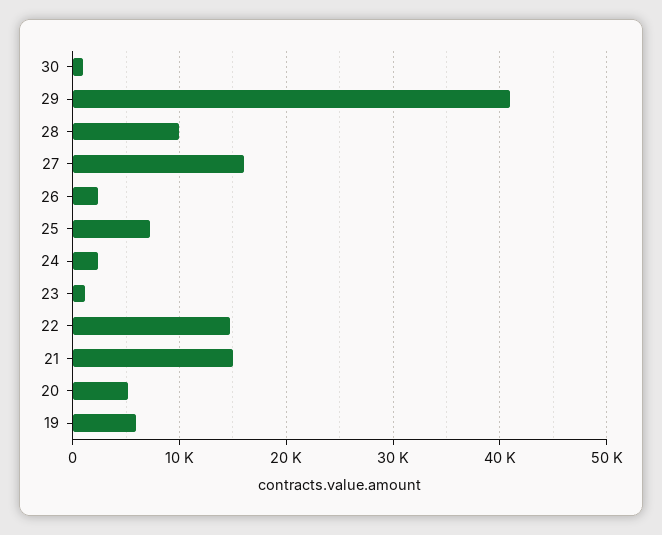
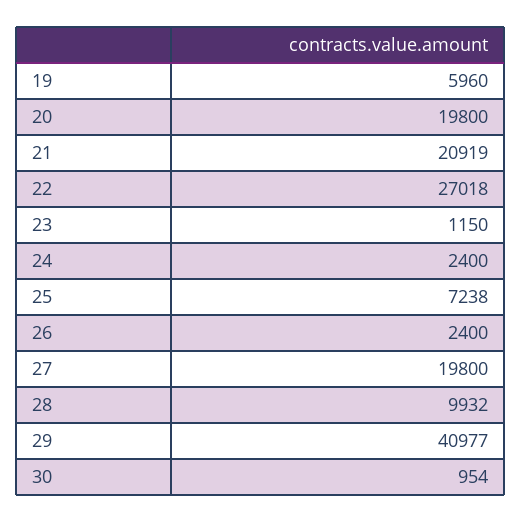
  {
    "30": 954,
    "29": 40977,
    "28": 9932,
-   "27": 16000,
+   "27": 19800,
    "26": 2400,
    "25": 7238,
    "24": 2400,
    "23": 1150,
-   "22": 15000,
+   "22": 27018,
-   "21": 15000,
+   "21": 20919,
-   "20": 5000,
+   "20": 19800,
    "19": 5960
  }

